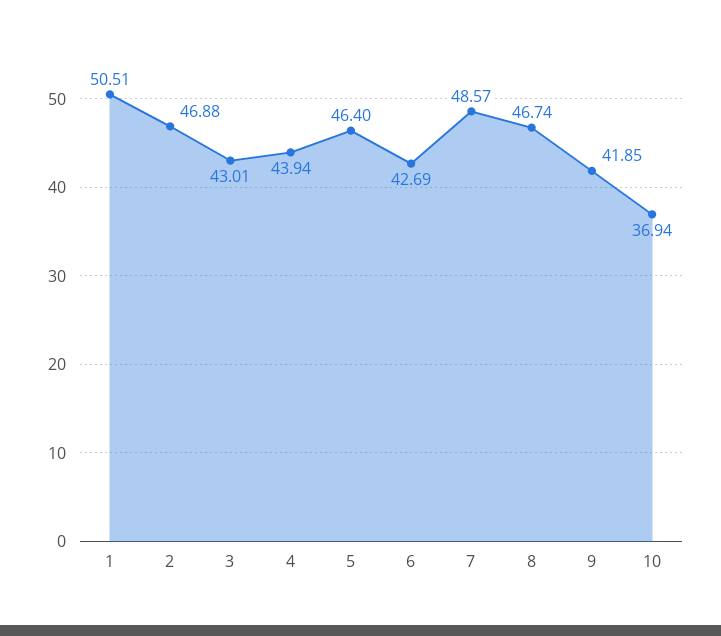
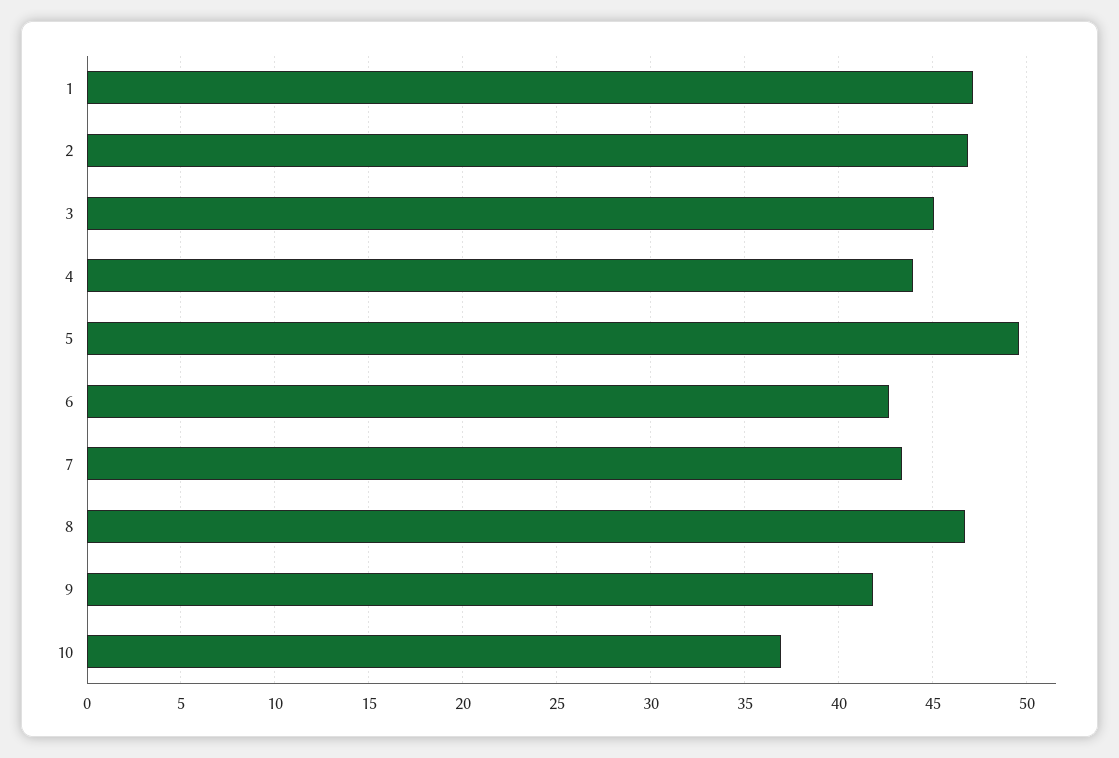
  {
-   "1": 50.51,
+   "1": 47,
    "2": 46.88,
-   "3": 43.01,
+   "3": 45,
    "4": 43.94,
-   "5": 46.4,
+   "5": 49.5,
    "6": 42.69,
-   "7": 48.57,
+   "7": 43.5,
    "8": 46.74,
    "9": 41.85,
    "10": 36.94
  }

